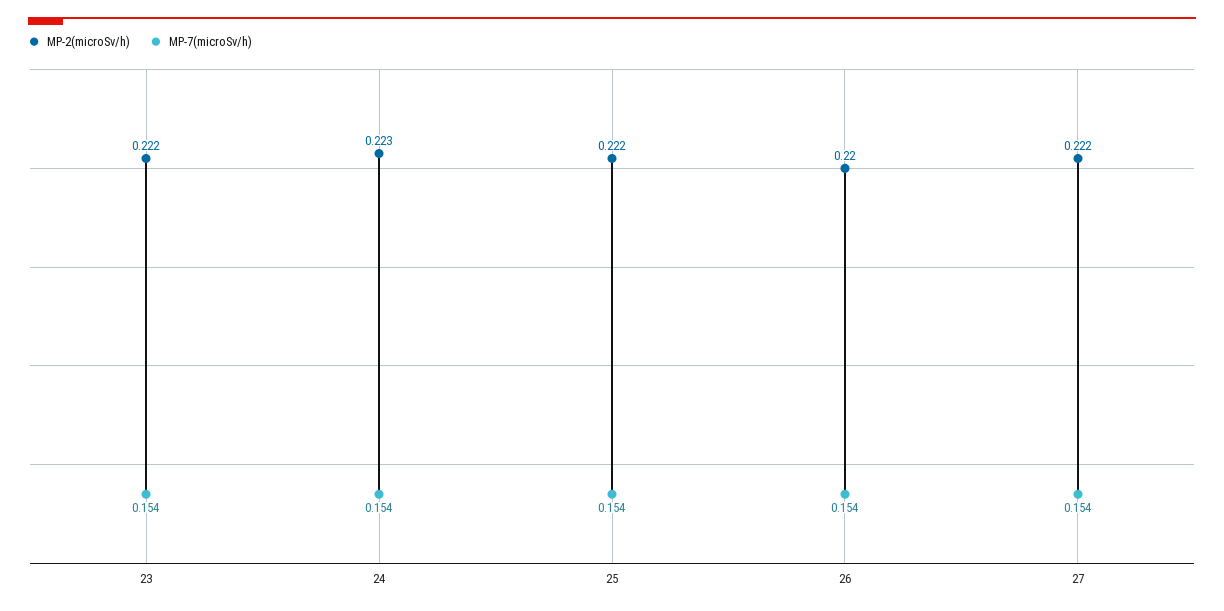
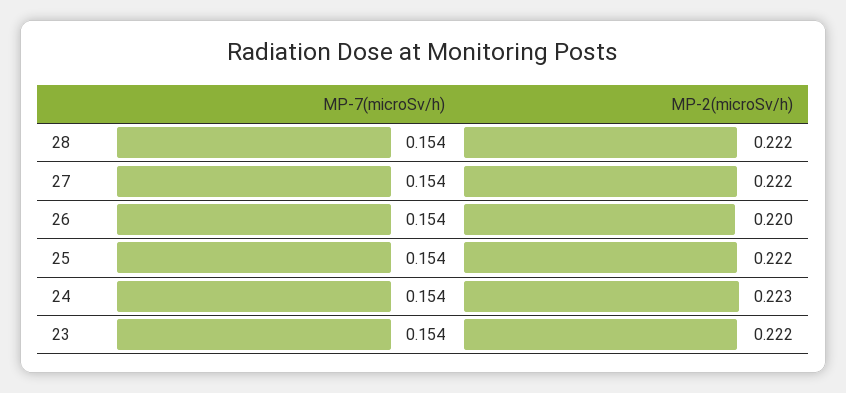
  {
    "MP-2(microSv/h)": {
      "23": 0.222,
      "24": 0.223,
      "25": 0.222,
      "26": 0.22,
-     "27": 0.222
+     "27": 0.222,
+     "28": 0.222
    },
    "MP-7(microSv/h)": {
      "23": 0.154,
      "24": 0.154,
      "25": 0.154,
      "26": 0.154,
-     "27": 0.154
+     "27": 0.154,
+     "28": 0.154
    }
  }

